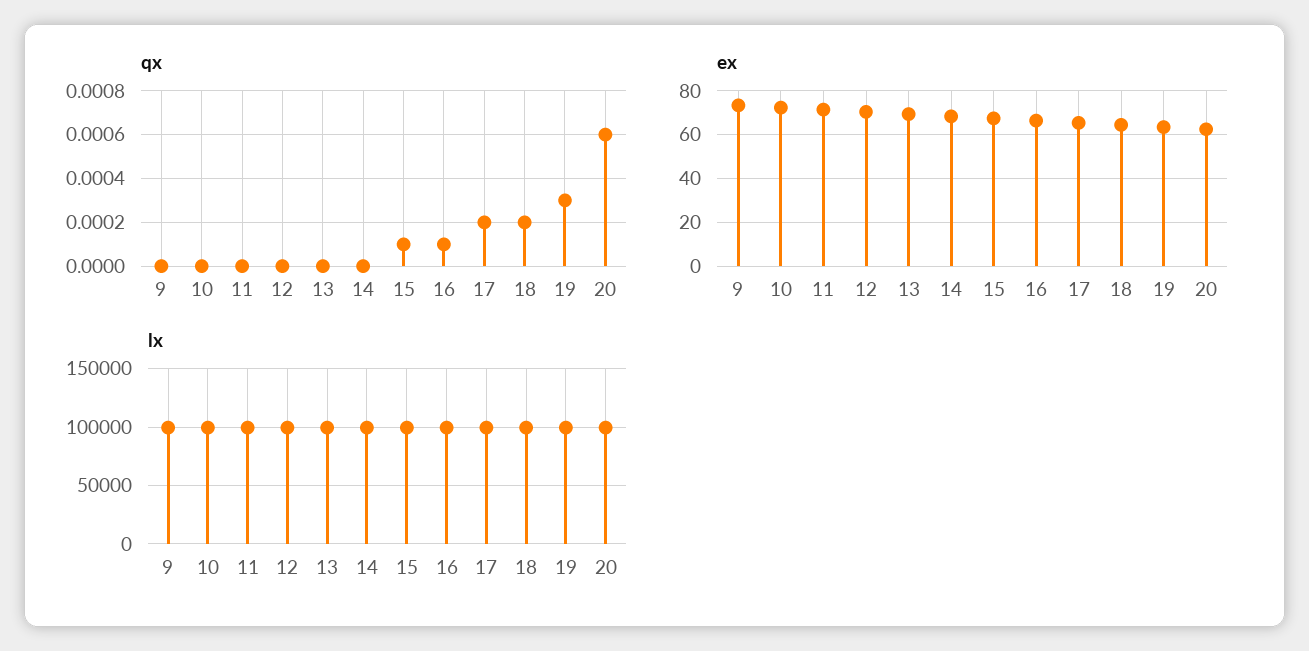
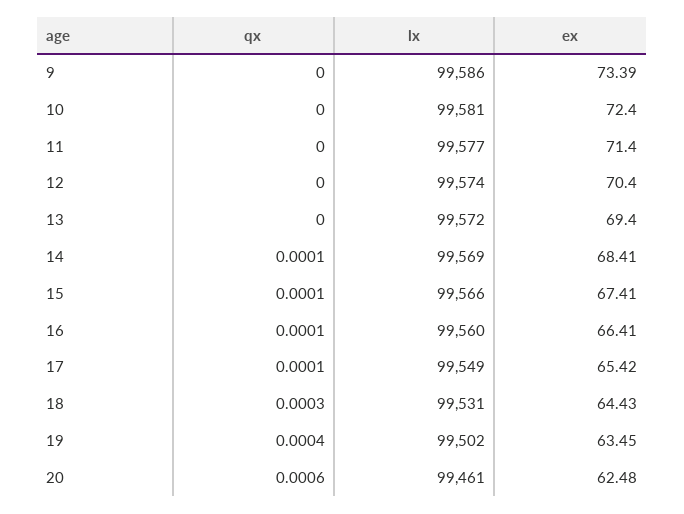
  {
    "qx": {
      "9": 0,
      "10": 0,
      "11": 0,
      "12": 0,
      "13": 0,
-     "14": 0,
+     "14": 0.0001,
      "15": 0.0001,
      "16": 0.0001,
-     "17": 0.0002,
+     "17": 0.0001,
-     "18": 0.0002,
+     "18": 0.0003,
-     "19": 0.0003,
+     "19": 0.0004,
      "20": 0.0006
    },
    "ex": {
      "9": 73.39,
      "10": 72.4,
      "11": 71.4,
      "12": 70.4,
      "13": 69.4,
      "14": 68.41,
      "15": 67.41,
      "16": 66.41,
      "17": 65.42,
      "18": 64.43,
      "19": 63.45,
      "20": 62.48
    },
    "lx": {
      "9": 99586,
      "10": 99581,
      "11": 99577,
      "12": 99574,
      "13": 99572,
      "14": 99569,
      "15": 99566,
      "16": 99560,
      "17": 99549,
      "18": 99531,
      "19": 99502,
      "20": 99461
    }
  }

